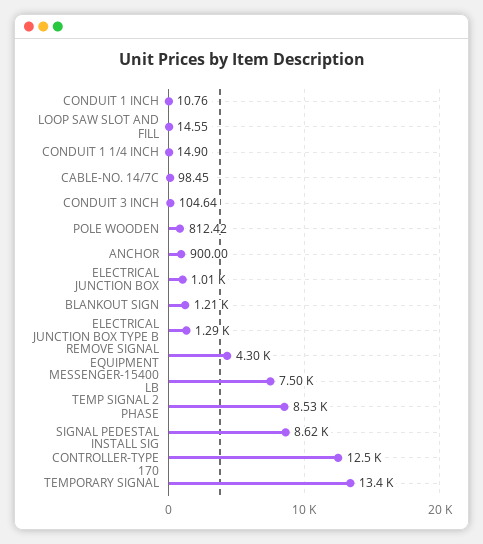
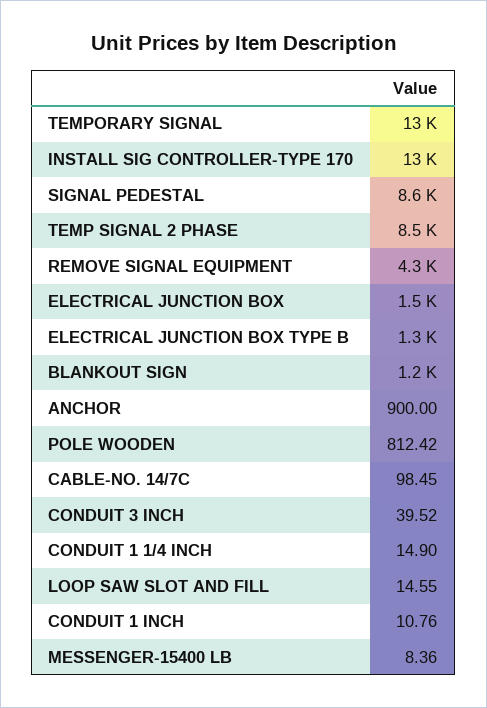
  {
    "CONDUIT 1 INCH": 10.76,
    "LOOP SAW SLOT AND FILL": 14.55,
    "CONDUIT 1 1/4 INCH": 14.9,
    "CABLE-NO. 14/7C": 98.45,
-   "CONDUIT 3 INCH": 104.64,
+   "CONDUIT 3 INCH": 39.52,
    "POLE WOODEN": 812.42,
    "ANCHOR": 900,
-   "ELECTRICAL JUNCTION BOX": 1010,
+   "ELECTRICAL JUNCTION BOX": 1500,
    "BLANKOUT SIGN": 1210,
    "ELECTRICAL JUNCTION BOX TYPE B": 1290,
    "REMOVE SIGNAL EQUIPMENT": 4300,
-   "MESSENGER-15400 LB": 7500,
+   "MESSENGER-15400 LB": 8.36,
    "TEMP SIGNAL 2 PHASE": 8530,
    "SIGNAL PEDESTAL": 8620,
    "INSTALL SIG CONTROLLER-TYPE 170": 12500,
    "TEMPORARY SIGNAL": 13400
  }

